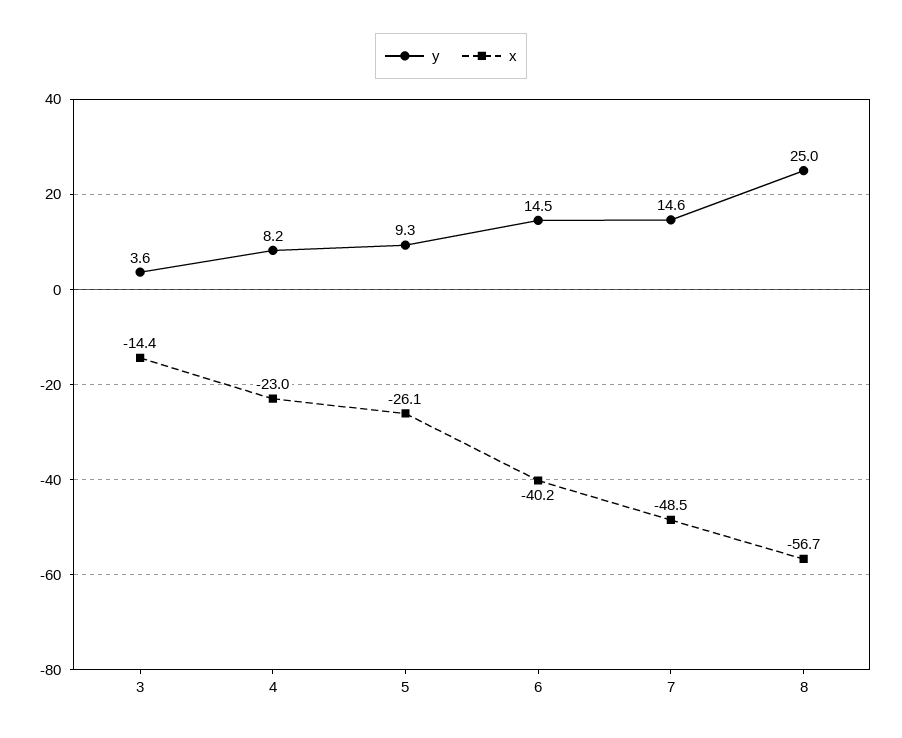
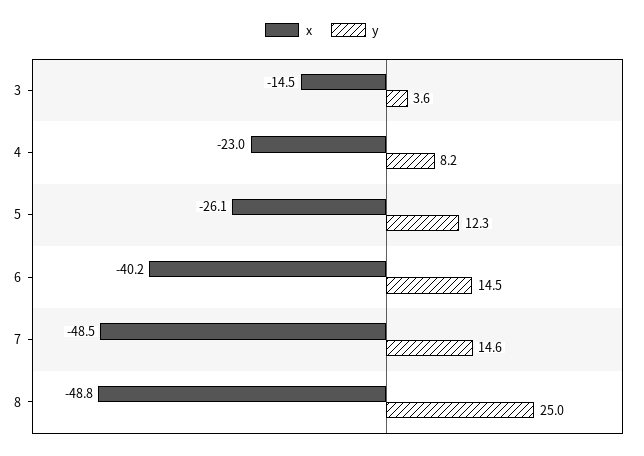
  {
    "y": {
      "3": 3.6,
      "4": 8.2,
-     "5": 9.3,
+     "5": 12.3,
      "6": 14.5,
      "7": 14.6,
      "8": 25
    },
    "x": {
-     "3": -14.4,
+     "3": -14.5,
      "4": -23,
      "5": -26.1,
      "6": -40.2,
      "7": -48.5,
-     "8": -56.7
+     "8": -48.8
    }
  }

